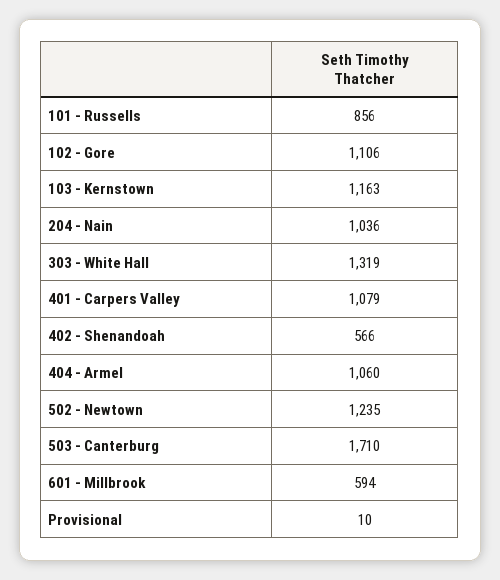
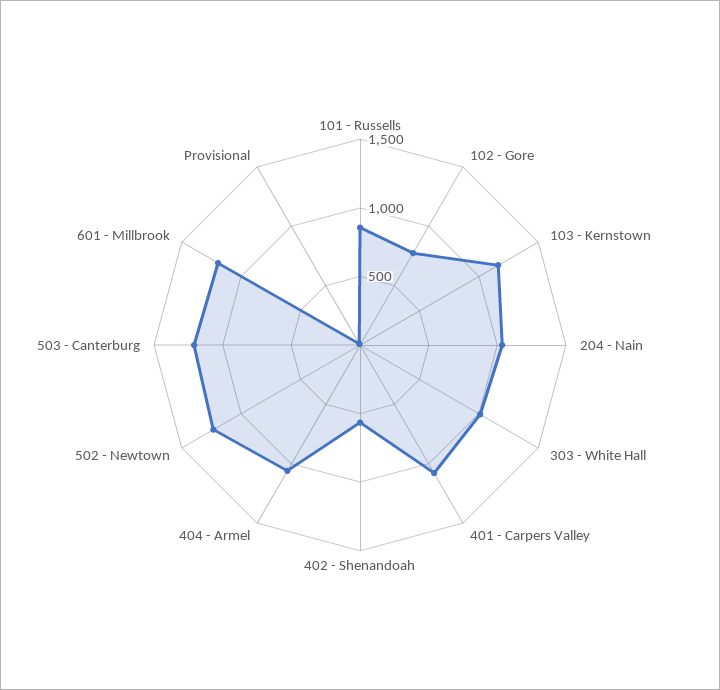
  {
    "101 - Russells": 856,
-   "102 - Gore": 1106,
+   "102 - Gore": 800,
    "103 - Kernstown": 1163,
    "204 - Nain": 1036,
-   "303 - White Hall": 1319,
+   "303 - White Hall": 1000,
    "401 - Carpers Valley": 1079,
    "402 - Shenandoah": 566,
    "404 - Armel": 1060,
    "502 - Newtown": 1235,
-   "503 - Canterburg": 1710,
+   "503 - Canterburg": 1200,
-   "601 - Millbrook": 594,
+   "601 - Millbrook": 1200,
    "Provisional": 10
  }

